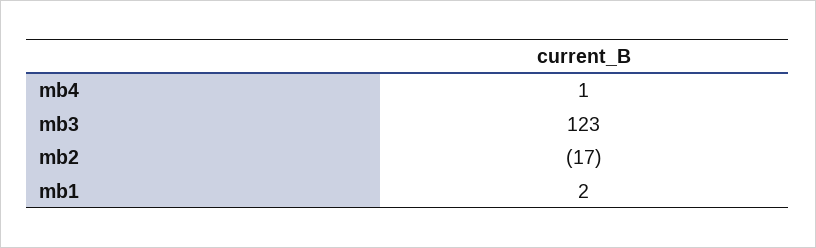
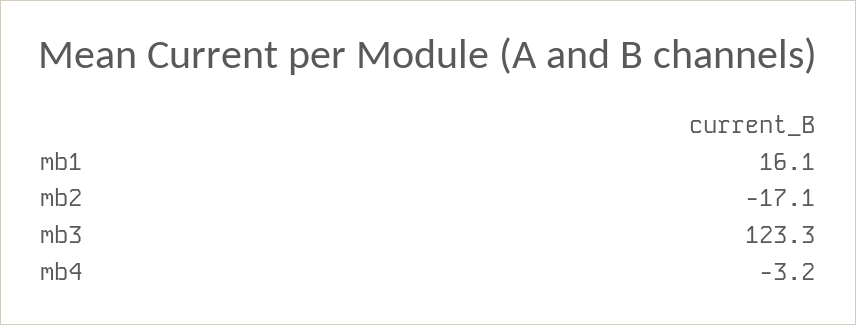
  {
-   "mb4": 1,
+   "mb4": -3.2,
    "mb3": 123.3,
    "mb2": -17.1,
-   "mb1": 2
+   "mb1": 16.1
  }

